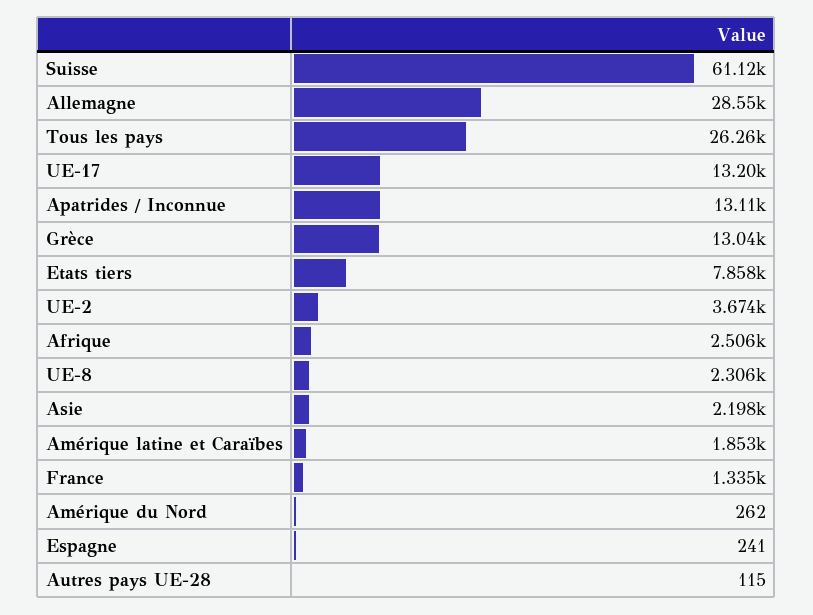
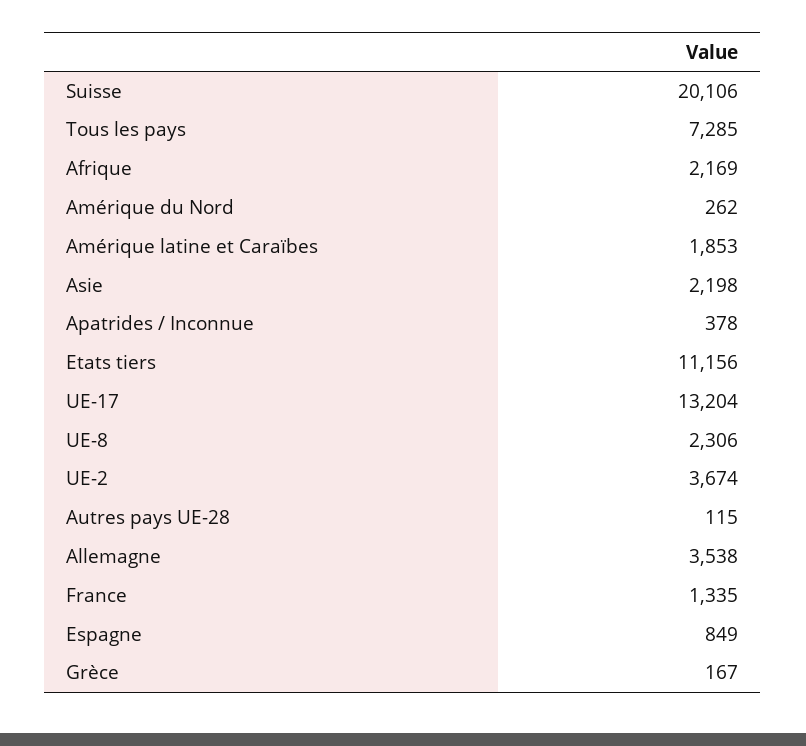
  {
-   "Suisse": 61120,
+   "Suisse": 20106,
-   "Allemagne": 28550,
+   "Allemagne": 3538,
-   "Tous les pays": 26260,
+   "Tous les pays": 7285,
    "UE-17": 13204,
-   "Apatrides / Inconnue": 13110,
+   "Apatrides / Inconnue": 378,
-   "Grèce": 13040,
+   "Grèce": 167,
-   "Etats tiers": 7858,
+   "Etats tiers": 11156,
    "UE-2": 3674,
-   "Afrique": 2506,
+   "Afrique": 2169,
    "UE-8": 2306,
    "Asie": 2198,
    "Amérique latine et Caraïbes": 1853,
    "France": 1335,
    "Amérique du Nord": 262,
-   "Espagne": 241,
+   "Espagne": 849,
    "Autres pays UE-28": 115
  }

